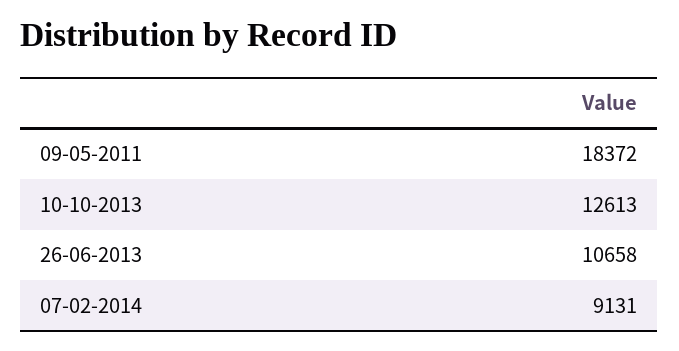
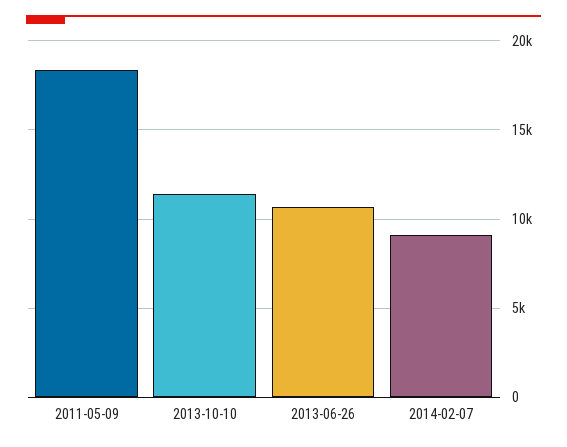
  {
    "09-05-2011": 18372,
-   "10-10-2013": 12613,
+   "10-10-2013": 11500,
    "26-06-2013": 10658,
    "07-02-2014": 9131
  }

